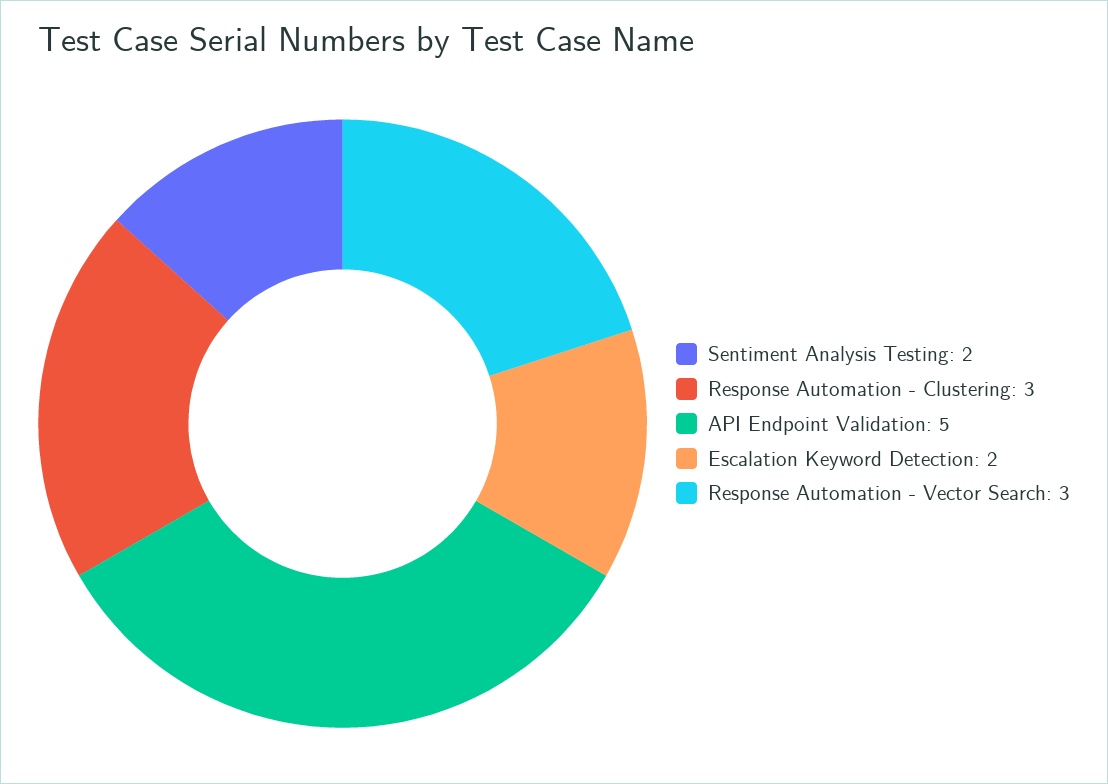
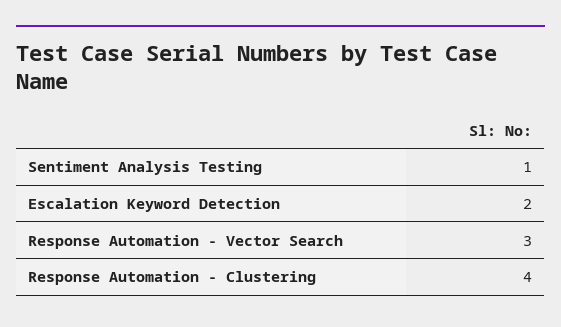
  {
-   "Sentiment Analysis Testing": 2,
+   "Sentiment Analysis Testing": 1,
-   "Response Automation - Clustering": 3,
+   "Response Automation - Clustering": 4,
-   "API Endpoint Validation": 5,
    "Escalation Keyword Detection": 2,
    "Response Automation - Vector Search": 3
  }

